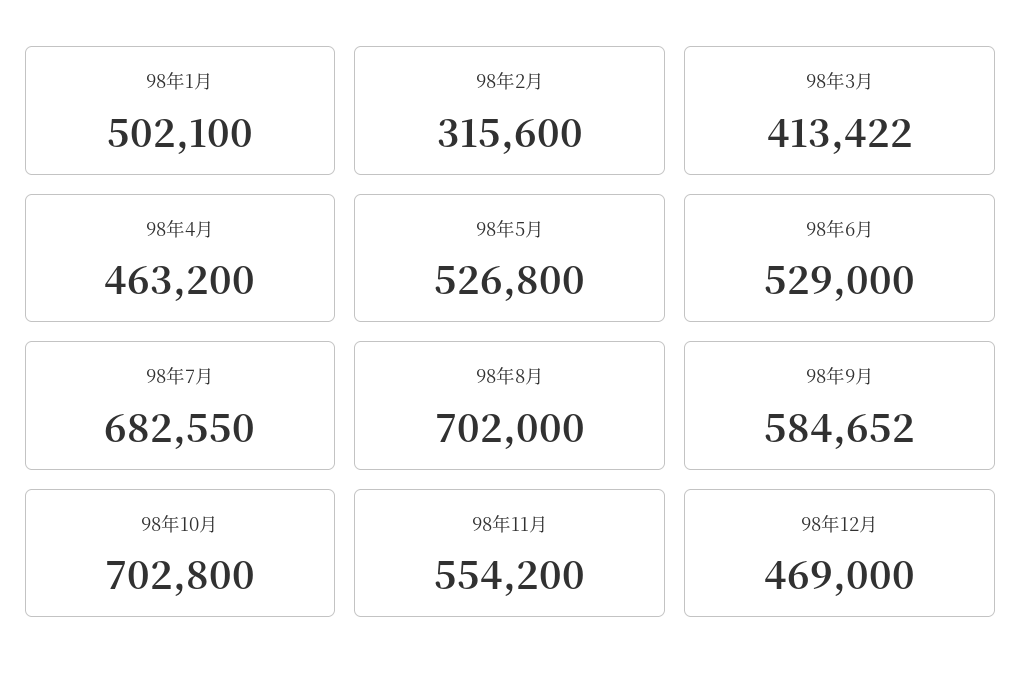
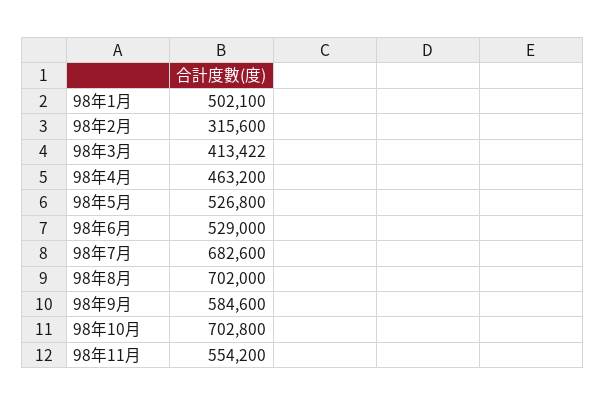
  {
    "98年1月": 502100,
    "98年2月": 315600,
    "98年3月": 413422,
    "98年4月": 463200,
    "98年5月": 526800,
    "98年6月": 529000,
-   "98年7月": 682550,
+   "98年7月": 682600,
    "98年8月": 702000,
-   "98年9月": 584652,
+   "98年9月": 584600,
    "98年10月": 702800,
-   "98年11月": 554200,
+   "98年11月": 554200
-   "98年12月": 469000
  }

